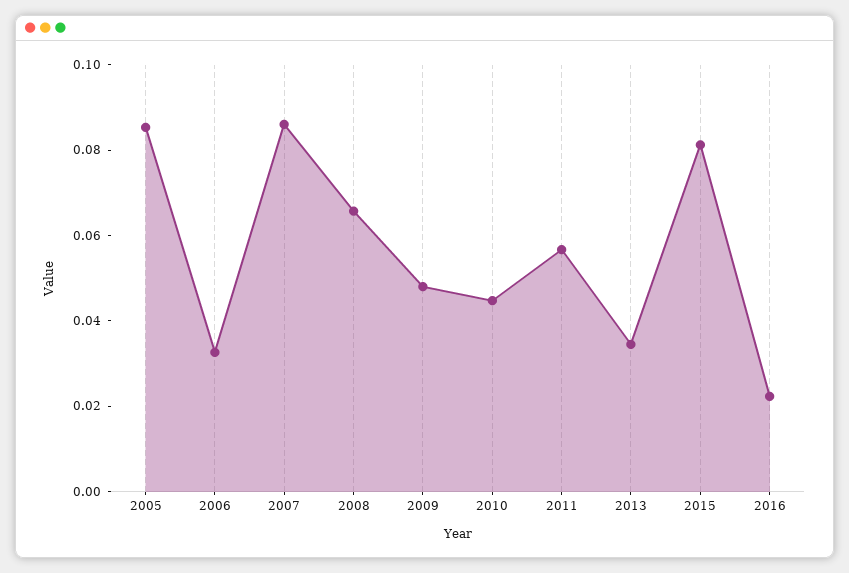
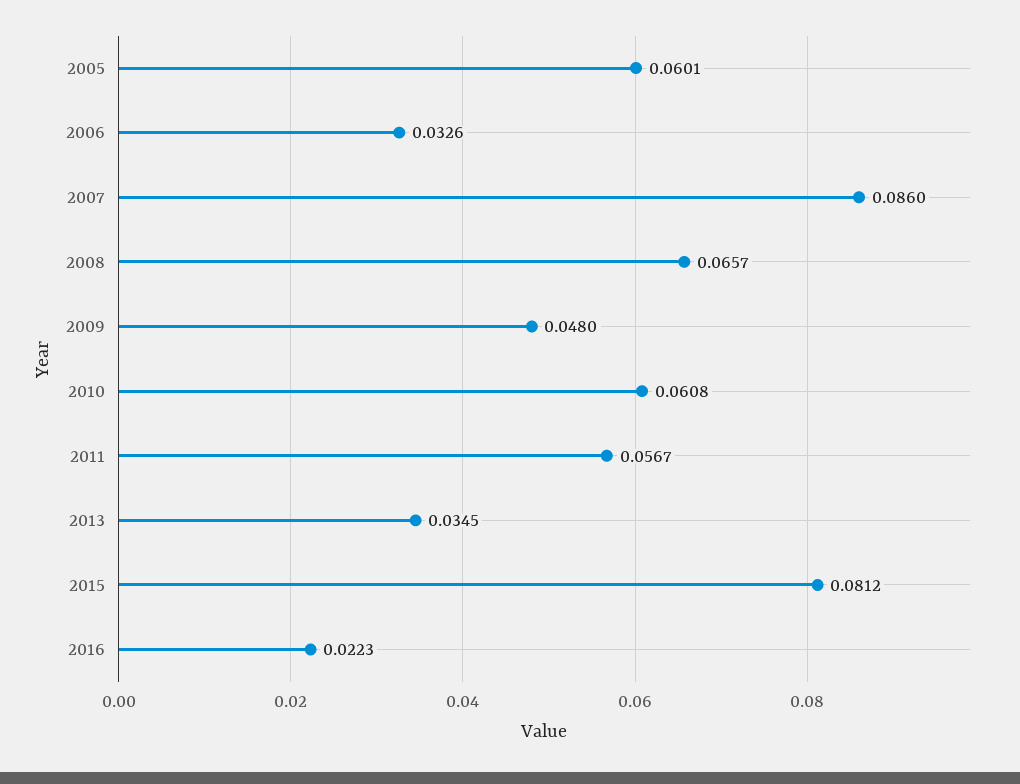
  {
-   "2005": 0.085,
+   "2005": 0.0601,
    "2006": 0.0326,
    "2007": 0.086,
    "2008": 0.0657,
    "2009": 0.048,
-   "2010": 0.045,
+   "2010": 0.0608,
    "2011": 0.0567,
    "2013": 0.0345,
    "2015": 0.0812,
    "2016": 0.0223
  }

